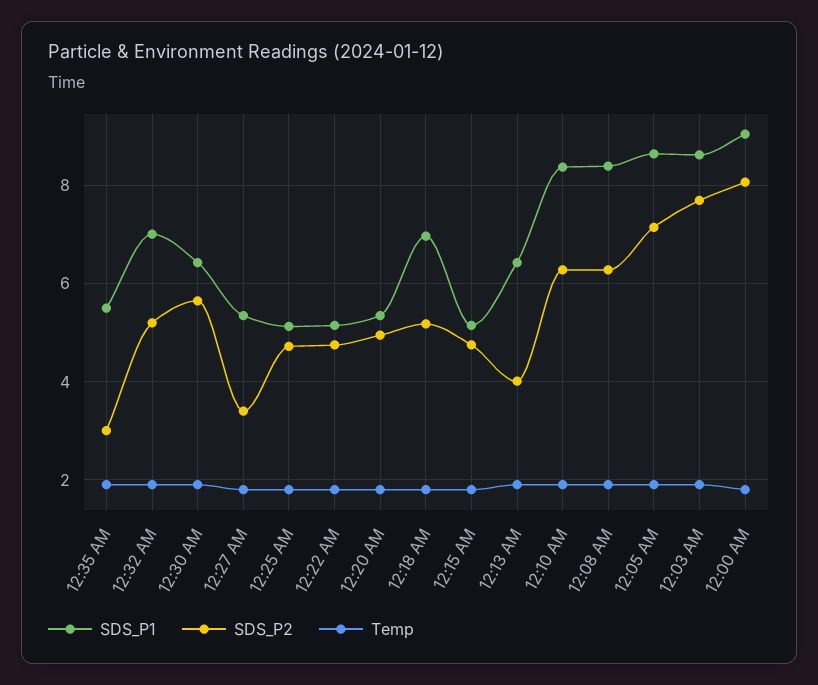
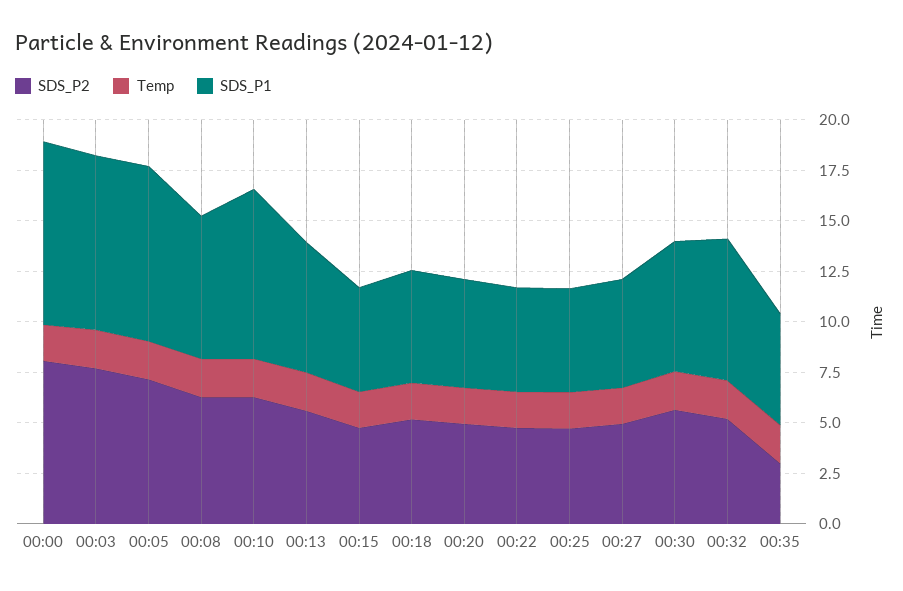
  {
    "SDS_P1": {
      "12:35 AM": 5.6,
      "12:32 AM": 7,
      "12:30 AM": 6.4,
      "12:27 AM": 5.4,
      "12:25 AM": 5.2,
      "12:22 AM": 5.2,
      "12:20 AM": 5.4,
-     "12:18 AM": 7,
+     "12:18 AM": 5.5,
      "12:15 AM": 5.2,
      "12:13 AM": 6.4,
      "12:10 AM": 8.4,
-     "12:08 AM": 8.4,
+     "12:08 AM": 7,
      "12:05 AM": 8.6,
      "12:03 AM": 8.6,
      "12:00 AM": 9
    },
    "SDS_P2": {
      "12:35 AM": 3,
      "12:32 AM": 5.2,
      "12:30 AM": 5.6,
-     "12:27 AM": 3.4,
+     "12:27 AM": 5,
      "12:25 AM": 4.8,
      "12:22 AM": 4.8,
      "12:20 AM": 5,
      "12:18 AM": 5.2,
      "12:15 AM": 4.8,
-     "12:13 AM": 4,
+     "12:13 AM": 5.5,
      "12:10 AM": 6.2,
      "12:08 AM": 6.2,
      "12:05 AM": 7.2,
      "12:03 AM": 7.8,
      "12:00 AM": 8
    },
    "Temp": {
      "12:35 AM": 2,
      "12:32 AM": 2,
      "12:30 AM": 2,
      "12:27 AM": 1.8,
      "12:25 AM": 1.8,
      "12:22 AM": 1.8,
      "12:20 AM": 1.8,
      "12:18 AM": 1.8,
      "12:15 AM": 1.8,
      "12:13 AM": 2,
      "12:10 AM": 2,
      "12:08 AM": 2,
      "12:05 AM": 2,
      "12:03 AM": 2,
      "12:00 AM": 1.8
    }
  }

